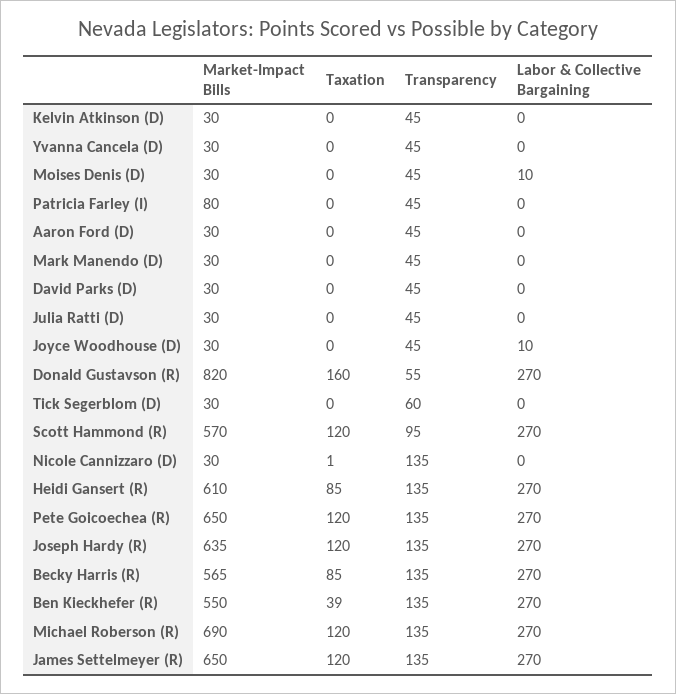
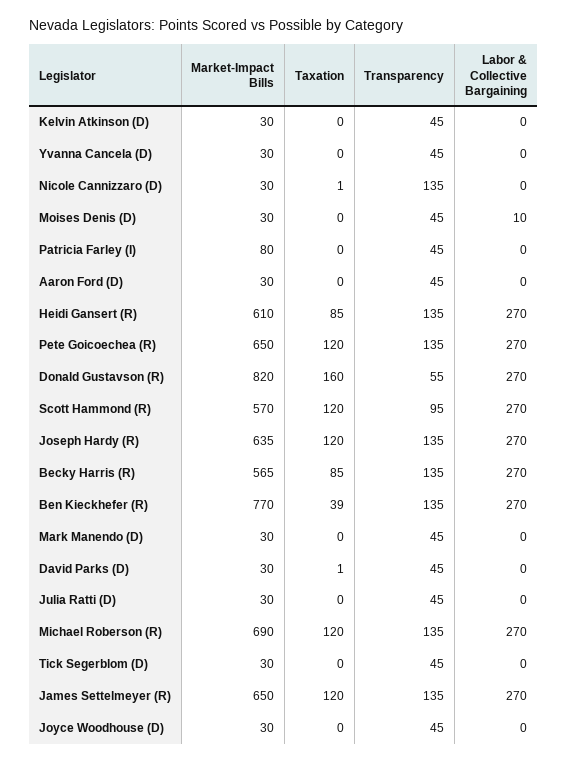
  {
    "Market-Impact Bills": {
      "Kelvin Atkinson (D)": 30,
      "Yvanna Cancela (D)": 30,
      "Moises Denis (D)": 30,
      "Patricia Farley (I)": 80,
      "Aaron Ford (D)": 30,
      "Mark Manendo (D)": 30,
      "David Parks (D)": 30,
      "Julia Ratti (D)": 30,
      "Joyce Woodhouse (D)": 30,
      "Donald Gustavson (R)": 820,
      "Tick Segerblom (D)": 30,
      "Scott Hammond (R)": 570,
      "Nicole Cannizzaro (D)": 30,
      "Heidi Gansert (R)": 610,
      "Pete Goicoechea (R)": 650,
      "Joseph Hardy (R)": 635,
      "Becky Harris (R)": 565,
-     "Ben Kieckhefer (R)": 550,
+     "Ben Kieckhefer (R)": 770,
      "Michael Roberson (R)": 690,
      "James Settelmeyer (R)": 650
    },
    "Taxation": {
      "Kelvin Atkinson (D)": 0,
      "Yvanna Cancela (D)": 0,
      "Moises Denis (D)": 0,
      "Patricia Farley (I)": 0,
      "Aaron Ford (D)": 0,
      "Mark Manendo (D)": 0,
-     "David Parks (D)": 0,
+     "David Parks (D)": 1,
      "Julia Ratti (D)": 0,
      "Joyce Woodhouse (D)": 0,
      "Donald Gustavson (R)": 160,
      "Tick Segerblom (D)": 0,
      "Scott Hammond (R)": 120,
      "Nicole Cannizzaro (D)": 1,
      "Heidi Gansert (R)": 85,
      "Pete Goicoechea (R)": 120,
      "Joseph Hardy (R)": 120,
      "Becky Harris (R)": 85,
      "Ben Kieckhefer (R)": 39,
      "Michael Roberson (R)": 120,
      "James Settelmeyer (R)": 120
    },
    "Transparency": {
      "Kelvin Atkinson (D)": 45,
      "Yvanna Cancela (D)": 45,
      "Moises Denis (D)": 45,
      "Patricia Farley (I)": 45,
      "Aaron Ford (D)": 45,
      "Mark Manendo (D)": 45,
      "David Parks (D)": 45,
      "Julia Ratti (D)": 45,
      "Joyce Woodhouse (D)": 45,
      "Donald Gustavson (R)": 55,
-     "Tick Segerblom (D)": 60,
+     "Tick Segerblom (D)": 45,
      "Scott Hammond (R)": 95,
      "Nicole Cannizzaro (D)": 135,
      "Heidi Gansert (R)": 135,
      "Pete Goicoechea (R)": 135,
      "Joseph Hardy (R)": 135,
      "Becky Harris (R)": 135,
      "Ben Kieckhefer (R)": 135,
      "Michael Roberson (R)": 135,
      "James Settelmeyer (R)": 135
    },
    "Labor & Collective Bargaining": {
      "Kelvin Atkinson (D)": 0,
      "Yvanna Cancela (D)": 0,
      "Moises Denis (D)": 10,
      "Patricia Farley (I)": 0,
      "Aaron Ford (D)": 0,
      "Mark Manendo (D)": 0,
      "David Parks (D)": 0,
      "Julia Ratti (D)": 0,
-     "Joyce Woodhouse (D)": 10,
+     "Joyce Woodhouse (D)": 0,
      "Donald Gustavson (R)": 270,
      "Tick Segerblom (D)": 0,
      "Scott Hammond (R)": 270,
      "Nicole Cannizzaro (D)": 0,
      "Heidi Gansert (R)": 270,
      "Pete Goicoechea (R)": 270,
      "Joseph Hardy (R)": 270,
      "Becky Harris (R)": 270,
      "Ben Kieckhefer (R)": 270,
      "Michael Roberson (R)": 270,
      "James Settelmeyer (R)": 270
    }
  }

